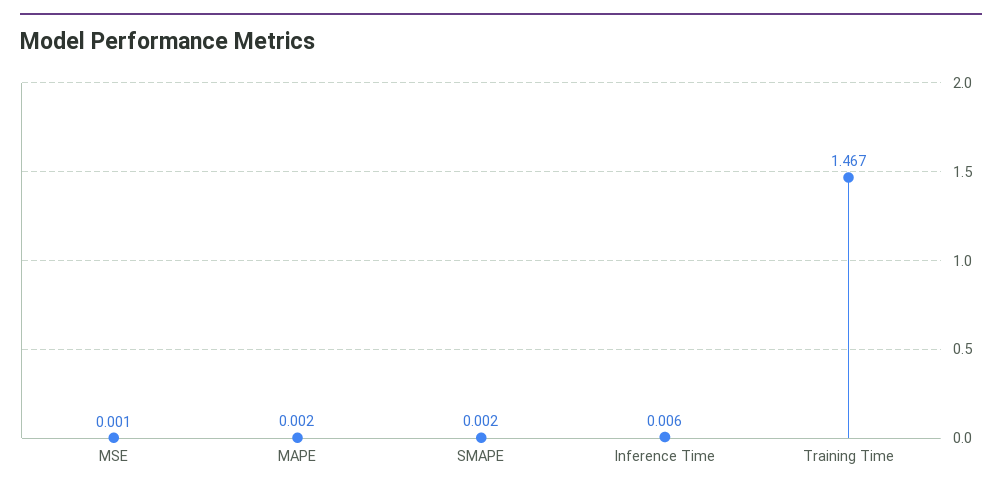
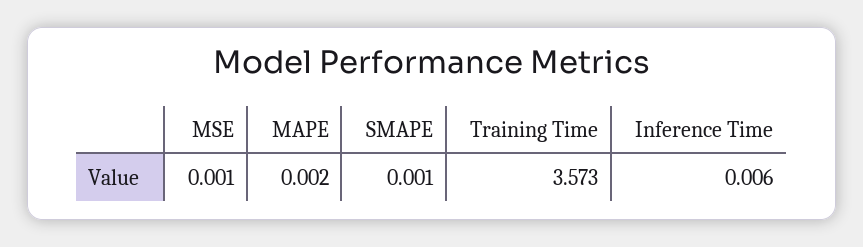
  {
    "MSE": 0.001,
    "MAPE": 0.002,
-   "SMAPE": 0.002,
+   "SMAPE": 0.001,
    "Inference Time": 0.006,
-   "Training Time": 1.467
+   "Training Time": 3.573
  }

